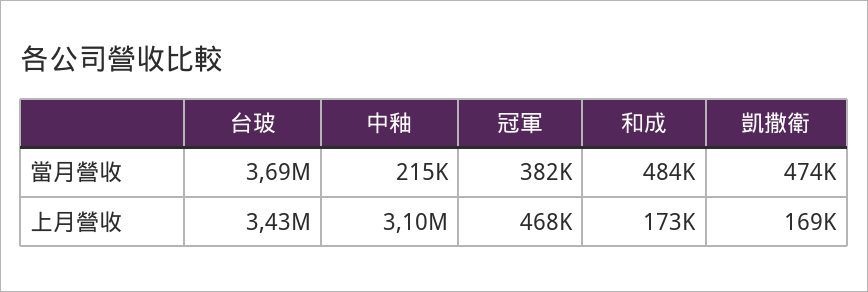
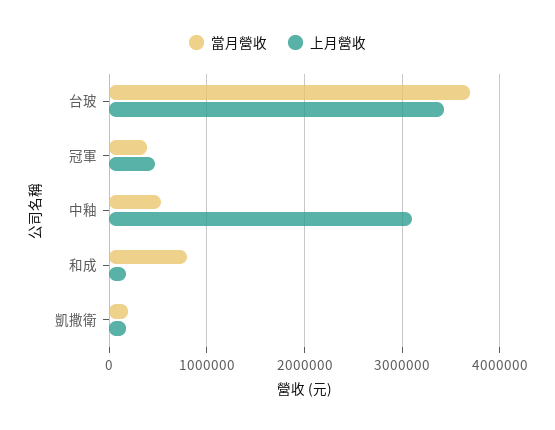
  {
    "當月營收": {
      "台玻": 3690000,
-     "中釉": 215000,
+     "中釉": 500000,
      "冠軍": 382000,
-     "和成": 484000,
+     "和成": 800000,
-     "凱撒衛": 474000
+     "凱撒衛": 200000
    },
    "上月營收": {
      "台玻": 3430000,
      "中釉": 3100000,
      "冠軍": 468000,
      "和成": 173000,
      "凱撒衛": 169000
    }
  }

